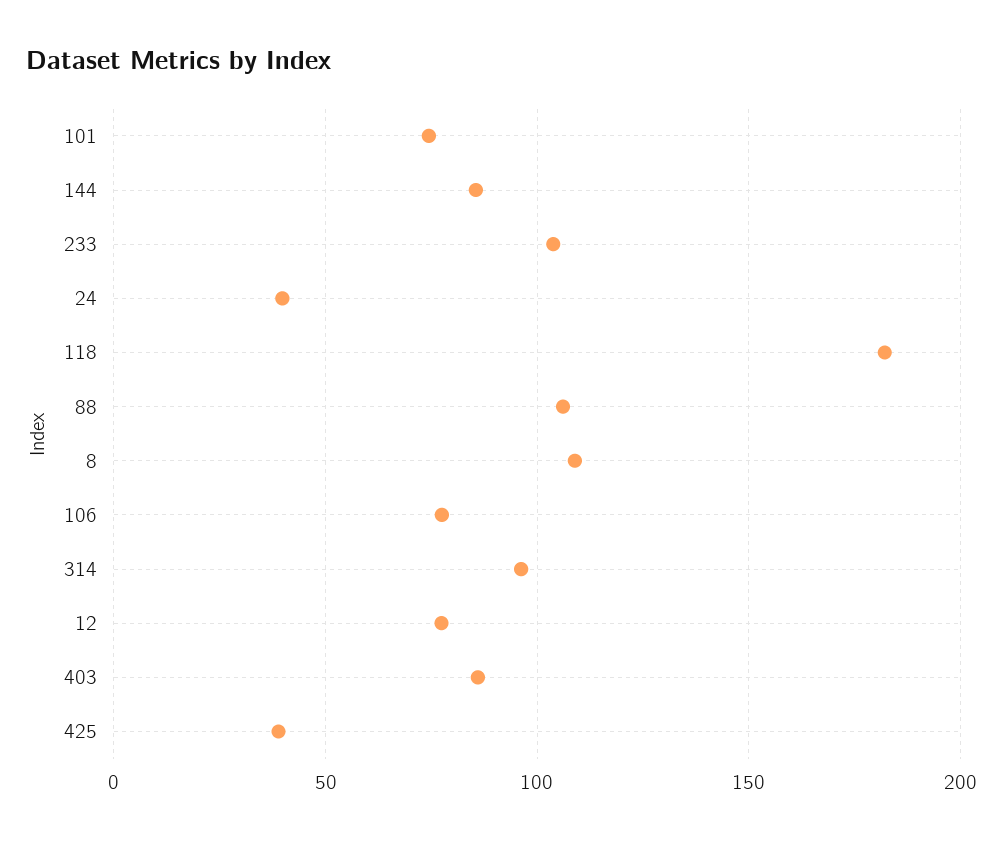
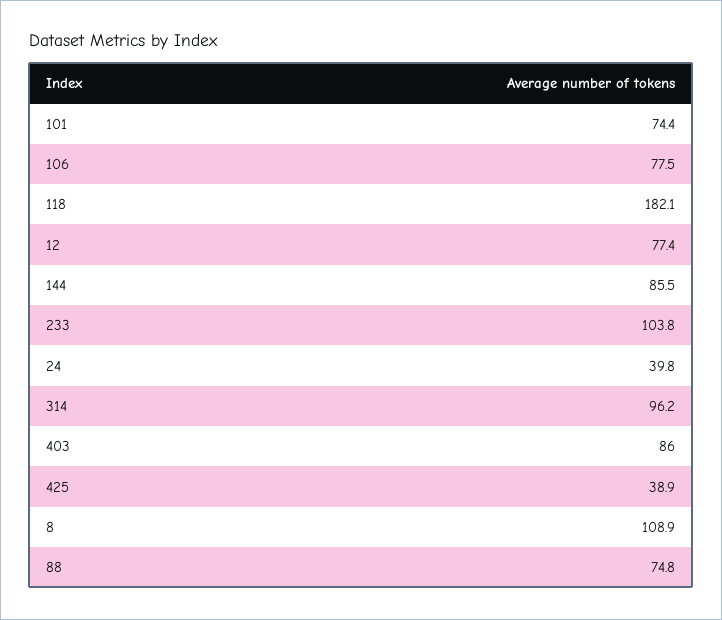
  {
    "101": 74.4,
    "144": 85.5,
    "233": 103.8,
    "24": 39.8,
    "118": 182.1,
-   "88": 105,
+   "88": 74.8,
    "8": 108.9,
    "106": 77.5,
    "314": 96.2,
    "12": 77.4,
    "403": 86,
    "425": 38.9
  }

